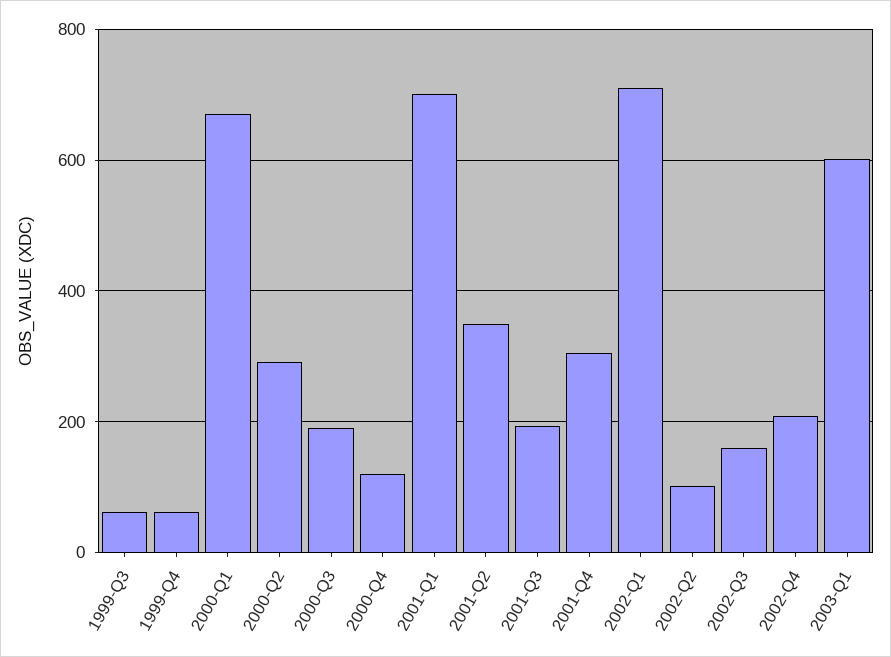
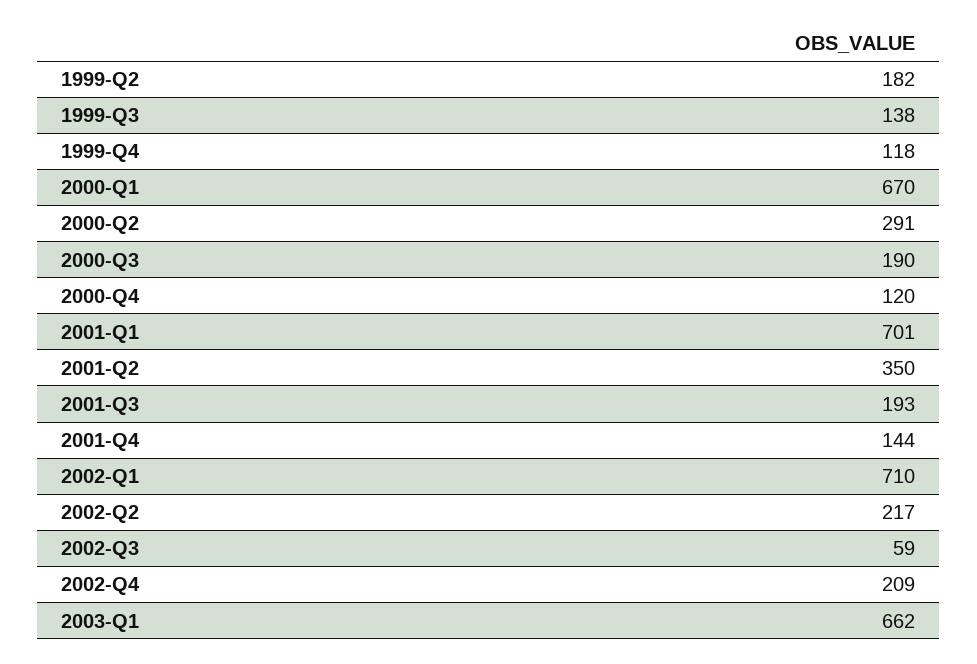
  {
-   "1999-Q3": 60,
+   "1999-Q3": 138,
-   "1999-Q4": 60,
+   "1999-Q4": 118,
    "2000-Q1": 670,
    "2000-Q2": 291,
    "2000-Q3": 190,
    "2000-Q4": 120,
    "2001-Q1": 701,
    "2001-Q2": 350,
    "2001-Q3": 193,
-   "2001-Q4": 300,
+   "2001-Q4": 144,
    "2002-Q1": 710,
-   "2002-Q2": 100,
+   "2002-Q2": 217,
-   "2002-Q3": 160,
+   "2002-Q3": 59,
    "2002-Q4": 209,
-   "2003-Q1": 600
+   "2003-Q1": 662,
+   "1999-Q2": 182
  }

